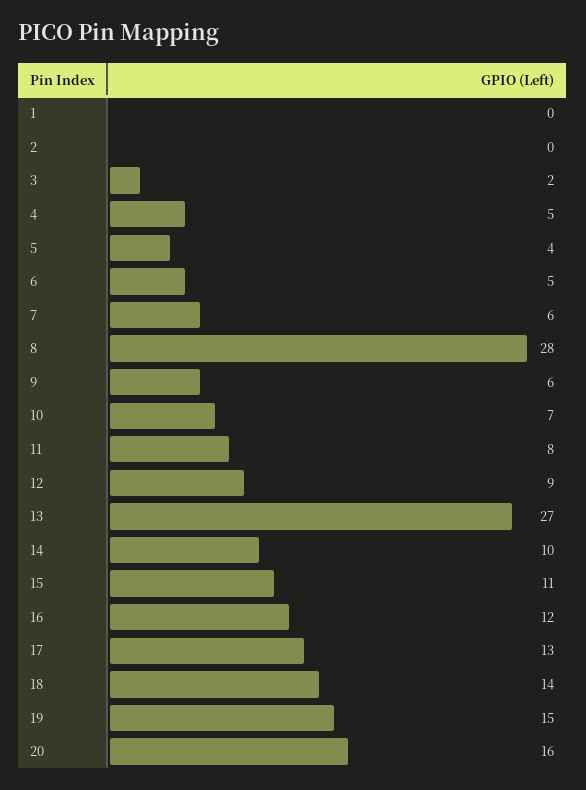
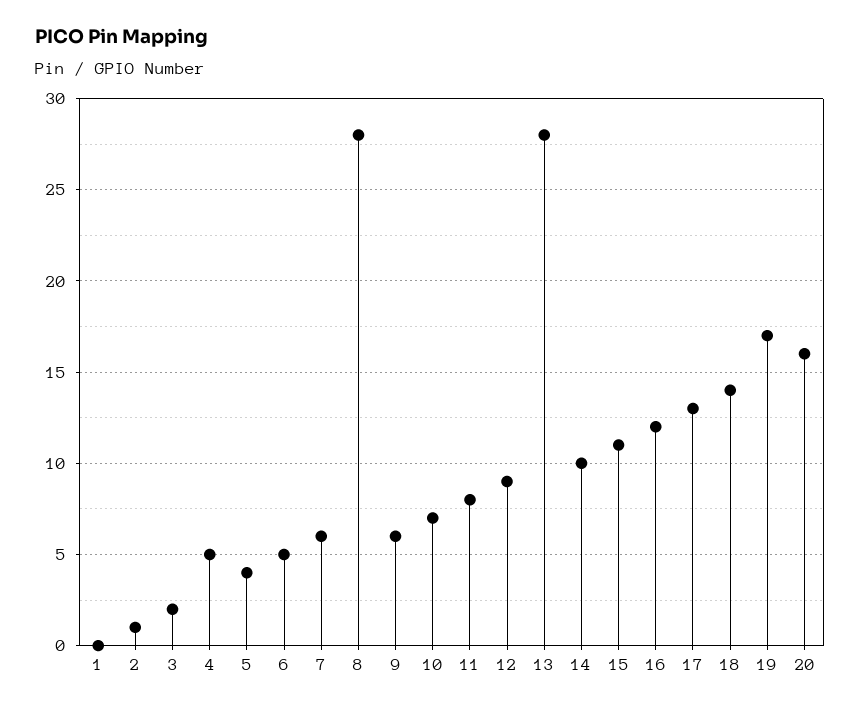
  {
    "1": 0,
-   "2": 0,
+   "2": 1,
    "3": 2,
    "4": 5,
    "5": 4,
    "6": 5,
    "7": 6,
    "8": 28,
    "9": 6,
    "10": 7,
    "11": 8,
    "12": 9,
-   "13": 27,
+   "13": 28,
    "14": 10,
    "15": 11,
    "16": 12,
    "17": 13,
    "18": 14,
-   "19": 15,
+   "19": 17,
    "20": 16
  }

